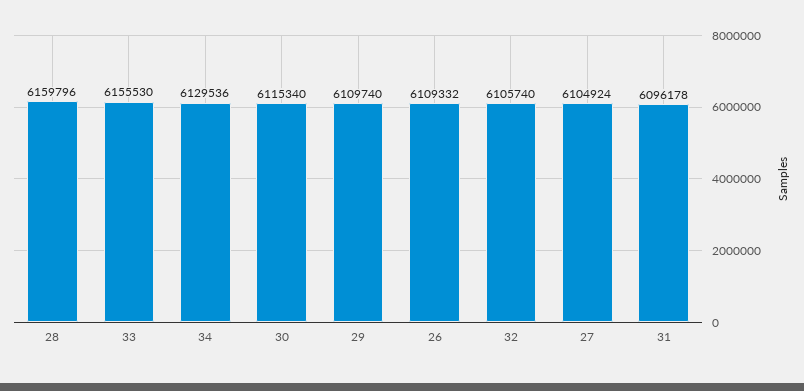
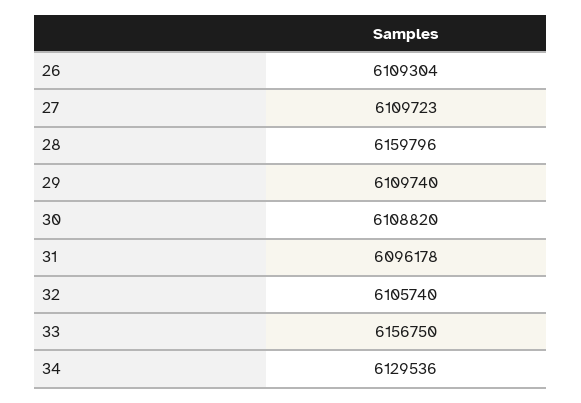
  {
    "28": 6159796,
-   "33": 6155530,
+   "33": 6156750,
    "34": 6129536,
-   "30": 6115340,
+   "30": 6108820,
    "29": 6109740,
-   "26": 6109332,
+   "26": 6109304,
    "32": 6105740,
-   "27": 6104924,
+   "27": 6109723,
    "31": 6096178
  }

